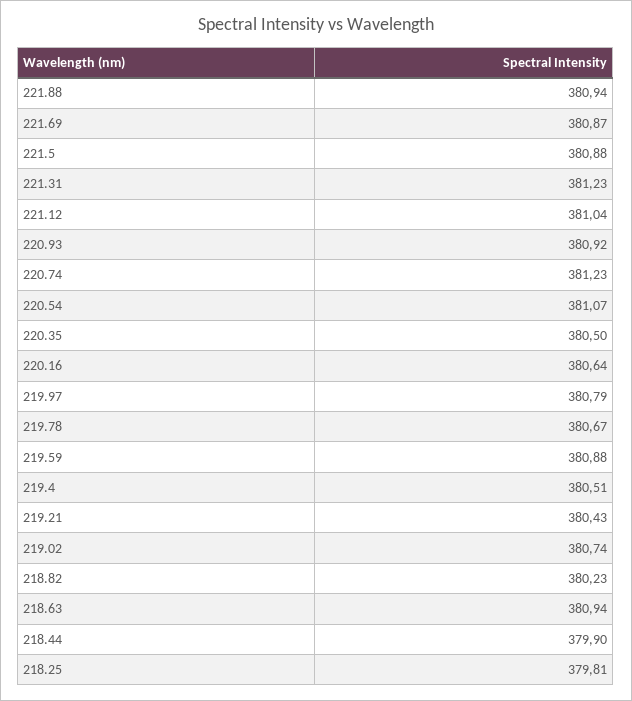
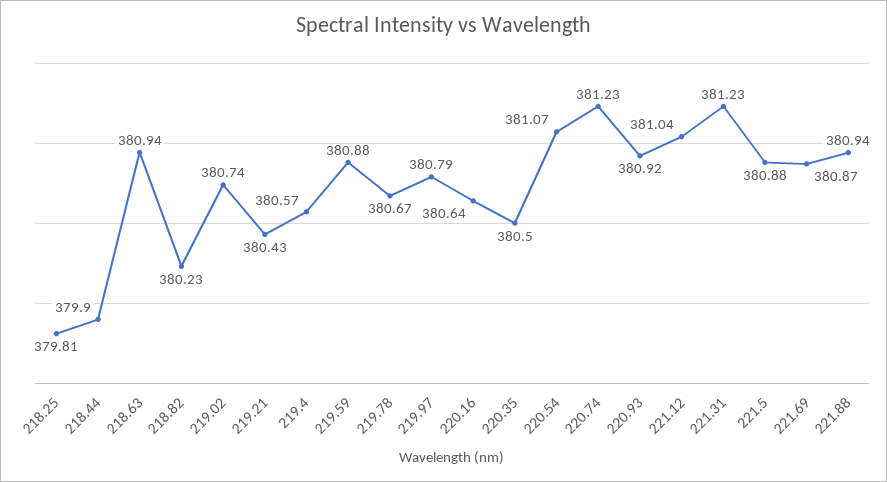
  {
    "221.88": 380.94,
    "221.69": 380.87,
    "221.5": 380.88,
    "221.31": 381.23,
    "221.12": 381.04,
    "220.93": 380.92,
    "220.74": 381.23,
    "220.54": 381.07,
    "220.35": 380.5,
    "220.16": 380.64,
    "219.97": 380.79,
    "219.78": 380.67,
    "219.59": 380.88,
-   "219.4": 380.51,
+   "219.4": 380.57,
    "219.21": 380.43,
    "219.02": 380.74,
    "218.82": 380.23,
    "218.63": 380.94,
    "218.44": 379.9,
    "218.25": 379.81
  }

